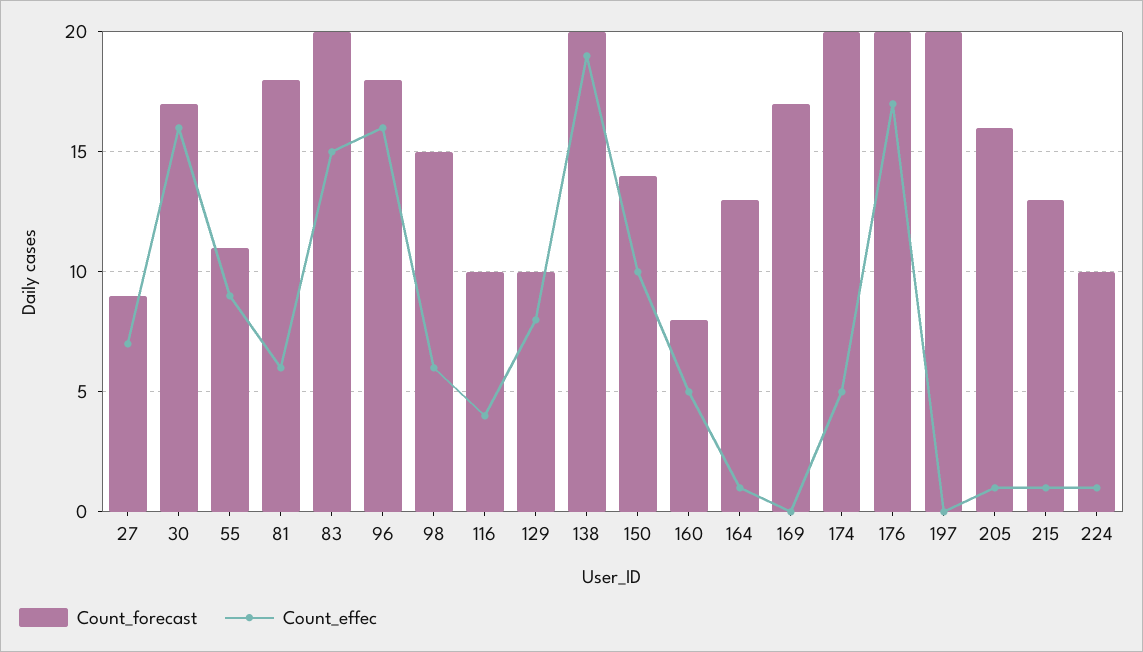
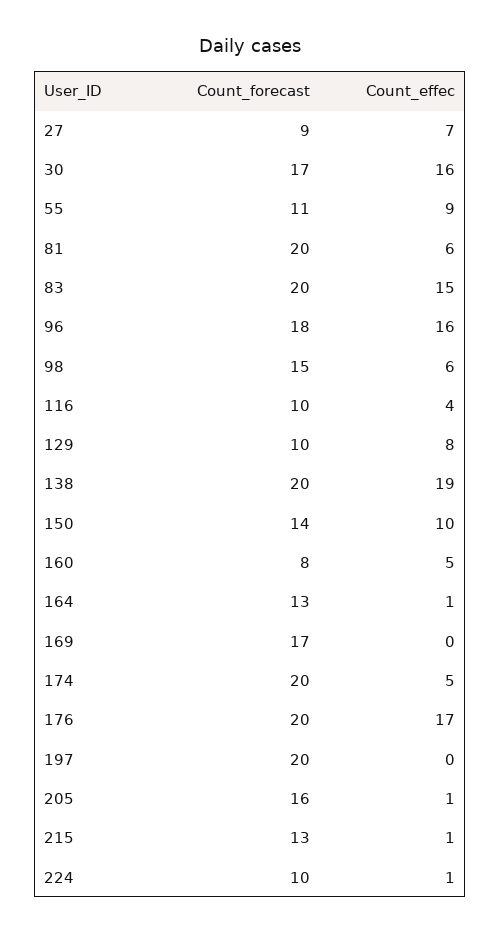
  {
    "Count_forecast": {
      "27": 9,
      "30": 17,
      "55": 11,
-     "81": 18,
+     "81": 20,
      "83": 20,
      "96": 18,
      "98": 15,
      "116": 10,
      "129": 10,
      "138": 20,
      "150": 14,
      "160": 8,
      "164": 13,
      "169": 17,
      "174": 20,
      "176": 20,
      "197": 20,
      "205": 16,
      "215": 13,
      "224": 10
    },
    "Count_effec": {
      "27": 7,
      "30": 16,
      "55": 9,
      "81": 6,
      "83": 15,
      "96": 16,
      "98": 6,
      "116": 4,
      "129": 8,
      "138": 19,
      "150": 10,
      "160": 5,
      "164": 1,
      "169": 0,
      "174": 5,
      "176": 17,
      "197": 0,
      "205": 1,
      "215": 1,
      "224": 1
    }
  }

